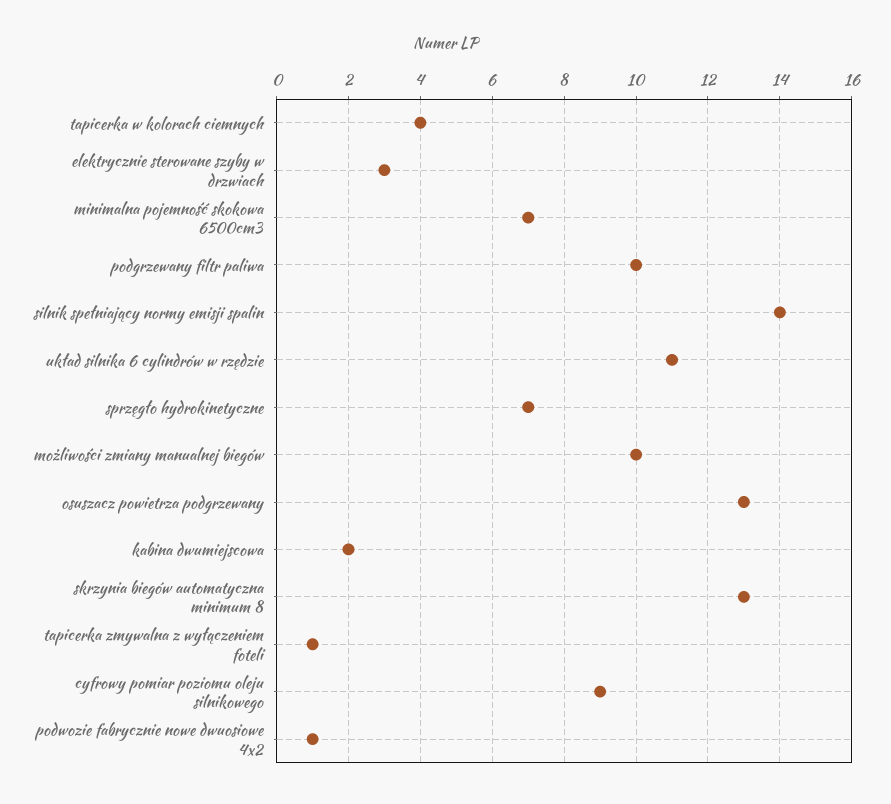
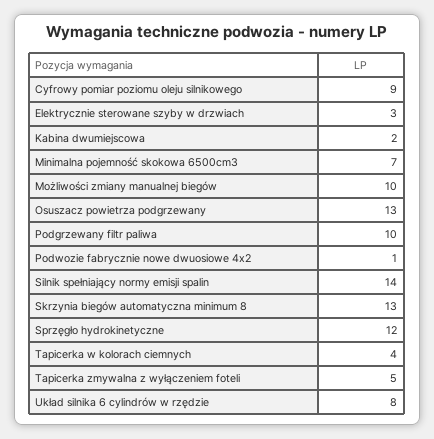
  {
    "tapicerka w kolorach ciemnych": 4,
    "elektrycznie sterowane szyby w drzwiach": 3,
    "minimalna pojemność skokowa 6500cm3": 7,
    "podgrzewany filtr paliwa": 10,
    "silnik spełniający normy emisji spalin": 14,
-   "układ silnika 6 cylindrów w rzędzie": 11,
+   "układ silnika 6 cylindrów w rzędzie": 8,
-   "sprzęgło hydrokinetyczne": 7,
+   "sprzęgło hydrokinetyczne": 12,
    "możliwości zmiany manualnej biegów": 10,
    "osuszacz powietrza podgrzewany": 13,
    "kabina dwumiejscowa": 2,
    "skrzynia biegów automatyczna minimum 8": 13,
-   "tapicerka zmywalna z wyłączeniem foteli": 1,
+   "tapicerka zmywalna z wyłączeniem foteli": 5,
    "cyfrowy pomiar poziomu oleju silnikowego": 9,
    "podwozie fabrycznie nowe dwuosiowe 4x2": 1
  }

